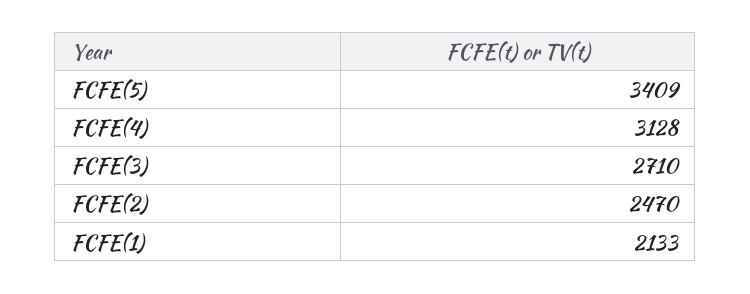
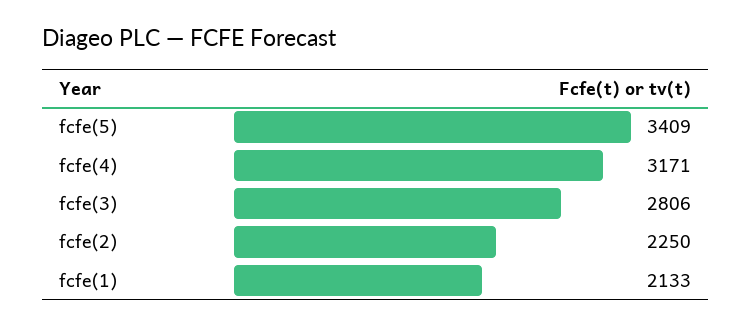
  {
    "FCFE(5)": 3409,
-   "FCFE(4)": 3128,
+   "FCFE(4)": 3171,
-   "FCFE(3)": 2710,
+   "FCFE(3)": 2806,
-   "FCFE(2)": 2470,
+   "FCFE(2)": 2250,
    "FCFE(1)": 2133
  }

